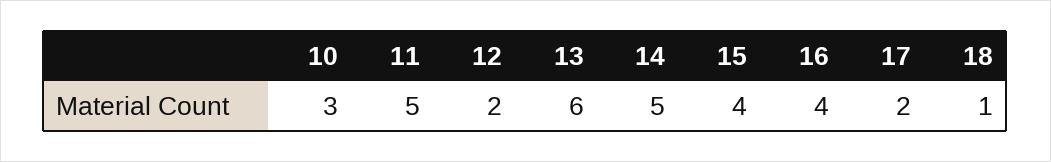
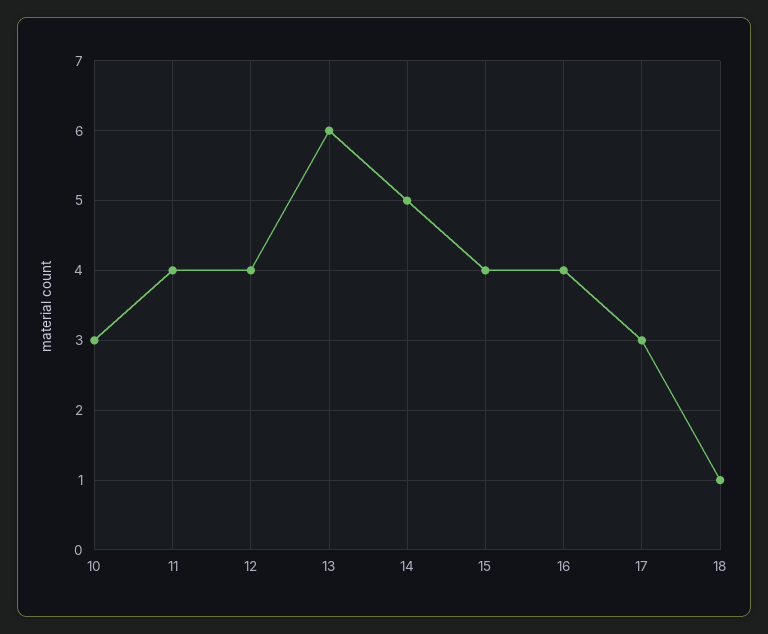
  {
    "10": 3,
-   "11": 5,
+   "11": 4,
-   "12": 2,
+   "12": 4,
    "13": 6,
    "14": 5,
    "15": 4,
    "16": 4,
-   "17": 2,
+   "17": 3,
    "18": 1
  }

